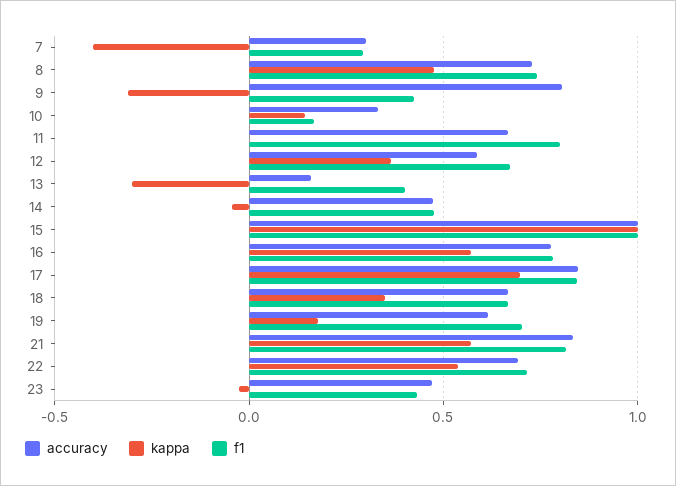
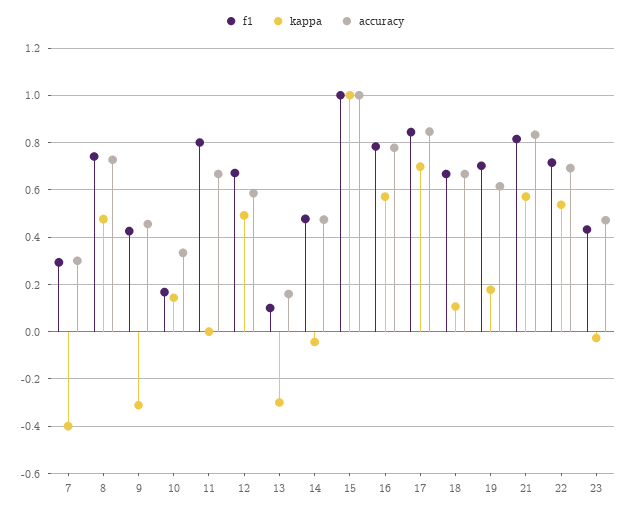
  {
    "accuracy": {
      "7": 0.3,
      "8": 0.75,
-     "9": 0.8,
+     "9": 0.45,
      "10": 0.35,
      "11": 0.65,
      "12": 0.6,
      "13": 0.15,
      "14": 0.45,
      "15": 1,
      "16": 0.8,
      "17": 0.85,
      "18": 0.65,
      "19": 0.6,
      "21": 0.85,
      "22": 0.7,
      "23": 0.45
    },
    "kappa": {
      "7": -0.4,
      "8": 0.5,
      "9": -0.3,
      "10": 0.15,
      "11": 0,
-     "12": 0.35,
+     "12": 0.5,
      "13": -0.3,
      "14": -0.05,
      "15": 1,
      "16": 0.55,
      "17": 0.7,
-     "18": 0.35,
+     "18": 0.1,
      "19": 0.2,
      "21": 0.55,
      "22": 0.55,
      "23": -0.05
    },
    "f1": {
      "7": 0.3,
      "8": 0.75,
      "9": 0.45,
      "10": 0.15,
      "11": 0.8,
      "12": 0.65,
-     "13": 0.4,
+     "13": 0.1,
      "14": 0.5,
      "15": 1,
      "16": 0.8,
      "17": 0.85,
      "18": 0.65,
      "19": 0.7,
      "21": 0.8,
      "22": 0.7,
      "23": 0.45
    }
  }

